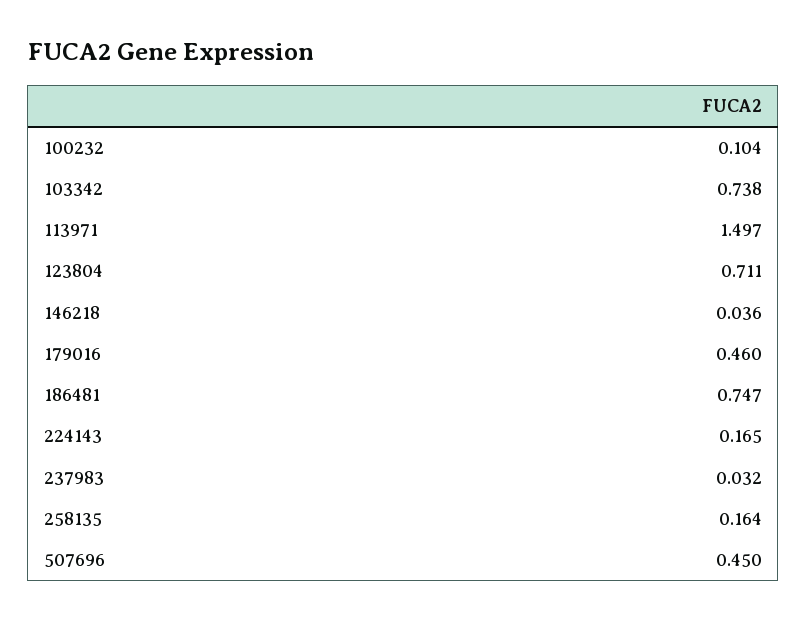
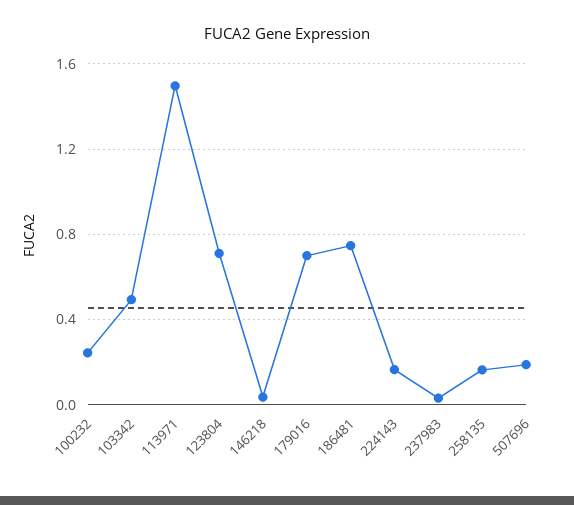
  {
-   "100232": 0.104,
+   "100232": 0.25,
-   "103342": 0.738,
+   "103342": 0.5,
    "113971": 1.497,
    "123804": 0.711,
    "146218": 0.036,
-   "179016": 0.46,
+   "179016": 0.7,
    "186481": 0.747,
    "224143": 0.165,
    "237983": 0.032,
    "258135": 0.164,
-   "507696": 0.45
+   "507696": 0.2
  }

